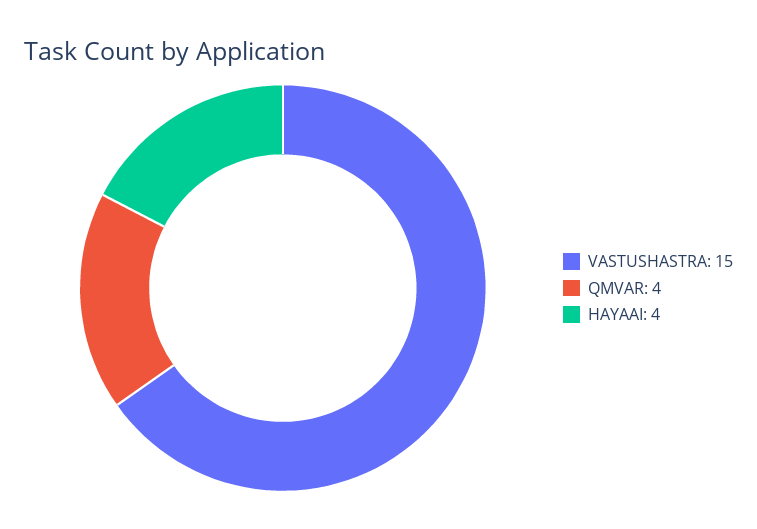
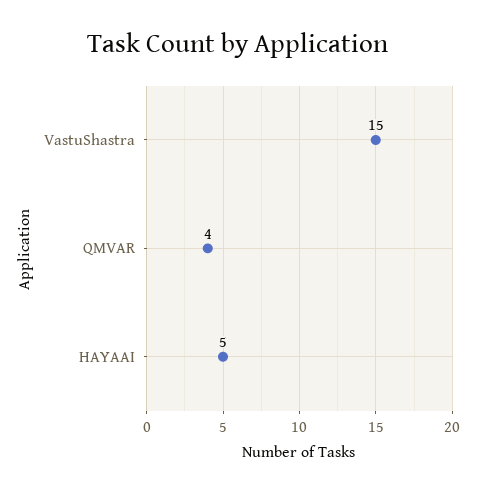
  {
    "VASTUSHASTRA": 15,
    "QMVAR": 4,
-   "HAYAAI": 4
+   "HAYAAI": 5
  }

